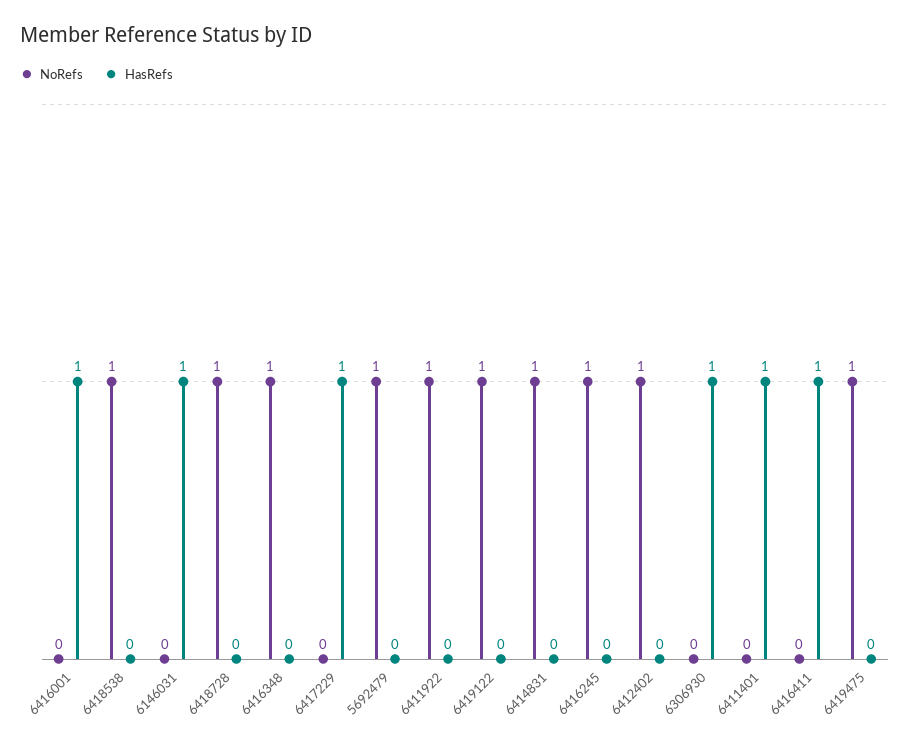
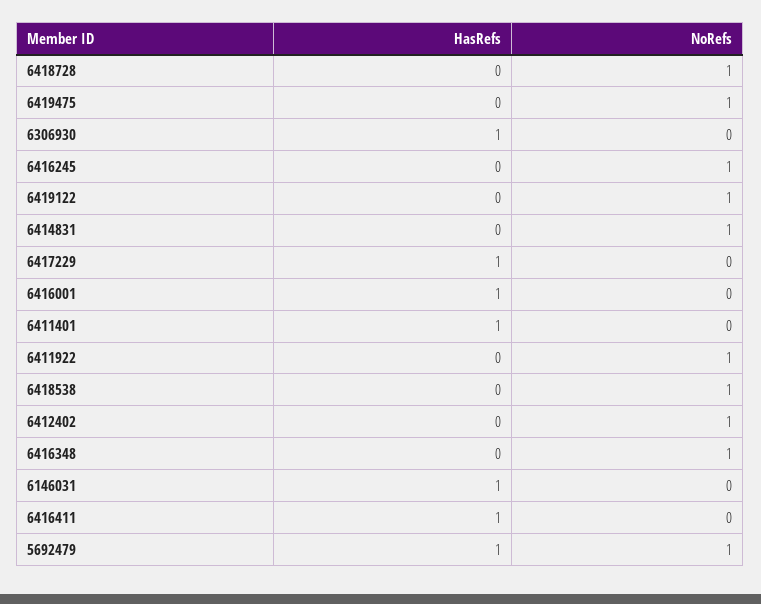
  {
    "NoRefs": {
      "6416001": 0,
      "6418538": 1,
      "6146031": 0,
      "6418728": 1,
      "6416348": 1,
      "6417229": 0,
      "5692479": 1,
      "6411922": 1,
      "6419122": 1,
      "6414831": 1,
      "6416245": 1,
      "6412402": 1,
      "6306930": 0,
      "6411401": 0,
      "6416411": 0,
      "6419475": 1
    },
    "HasRefs": {
      "6416001": 1,
      "6418538": 0,
      "6146031": 1,
      "6418728": 0,
      "6416348": 0,
      "6417229": 1,
-     "5692479": 0,
+     "5692479": 1,
      "6411922": 0,
      "6419122": 0,
      "6414831": 0,
      "6416245": 0,
      "6412402": 0,
      "6306930": 1,
      "6411401": 1,
      "6416411": 1,
      "6419475": 0
    }
  }

